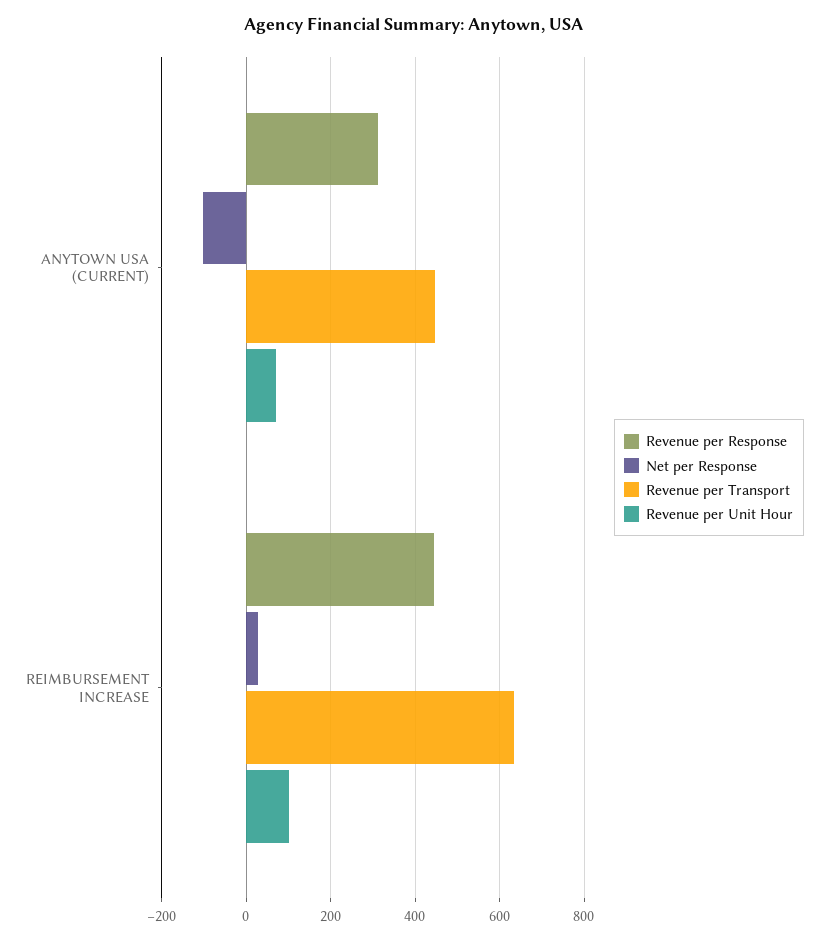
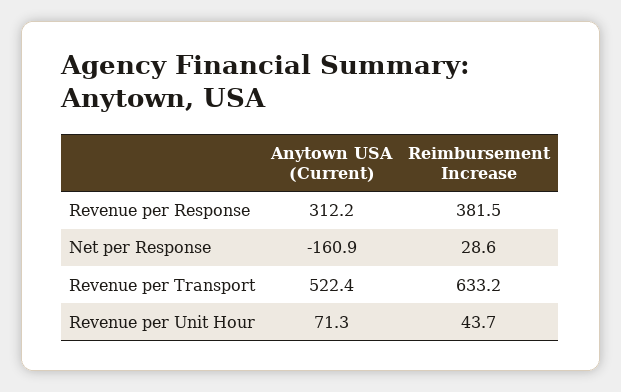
  {
    "Revenue per Response": {
      "ANYTOWN USA (CURRENT)": 312.2,
-     "REIMBURSEMENT INCREASE": 440
+     "REIMBURSEMENT INCREASE": 381.5
    },
    "Net per Response": {
-     "ANYTOWN USA (CURRENT)": -100,
+     "ANYTOWN USA (CURRENT)": -160.9,
      "REIMBURSEMENT INCREASE": 28.6
    },
    "Revenue per Transport": {
-     "ANYTOWN USA (CURRENT)": 440,
+     "ANYTOWN USA (CURRENT)": 522.4,
      "REIMBURSEMENT INCREASE": 633.2
    },
    "Revenue per Unit Hour": {
      "ANYTOWN USA (CURRENT)": 71.3,
-     "REIMBURSEMENT INCREASE": 100
+     "REIMBURSEMENT INCREASE": 43.7
    }
  }

